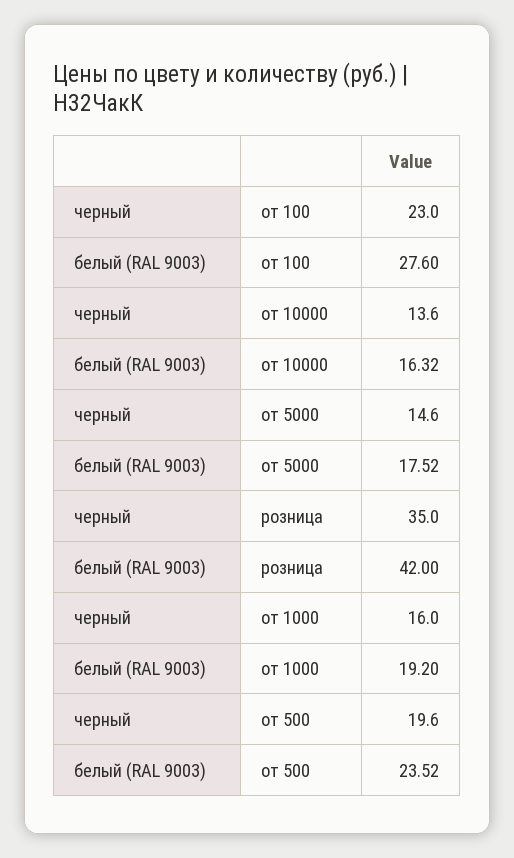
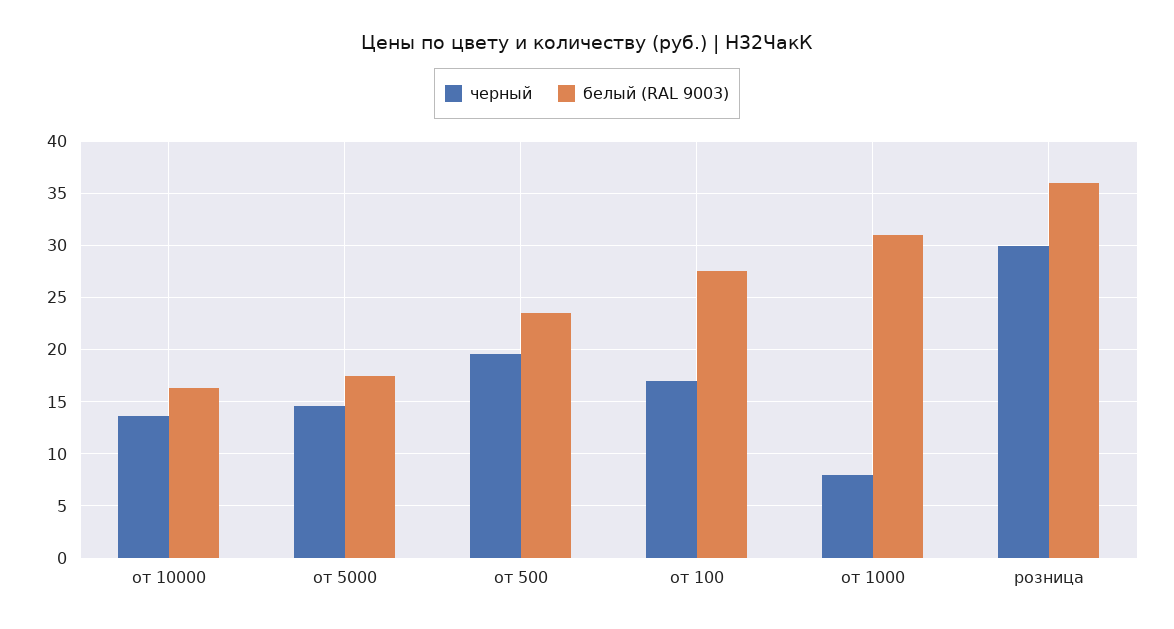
  {
    "черный": {
-     "от 100": 23,
+     "от 100": 17,
      "от 10000": 13.6,
      "от 5000": 14.6,
-     "розница": 35,
+     "розница": 30,
-     "от 1000": 16,
+     "от 1000": 8,
      "от 500": 19.6
    },
    "белый (RAL 9003)": {
      "от 100": 27.6,
      "от 10000": 16.32,
      "от 5000": 17.52,
-     "розница": 42,
+     "розница": 36,
-     "от 1000": 19.2,
+     "от 1000": 31,
      "от 500": 23.52
    }
  }

